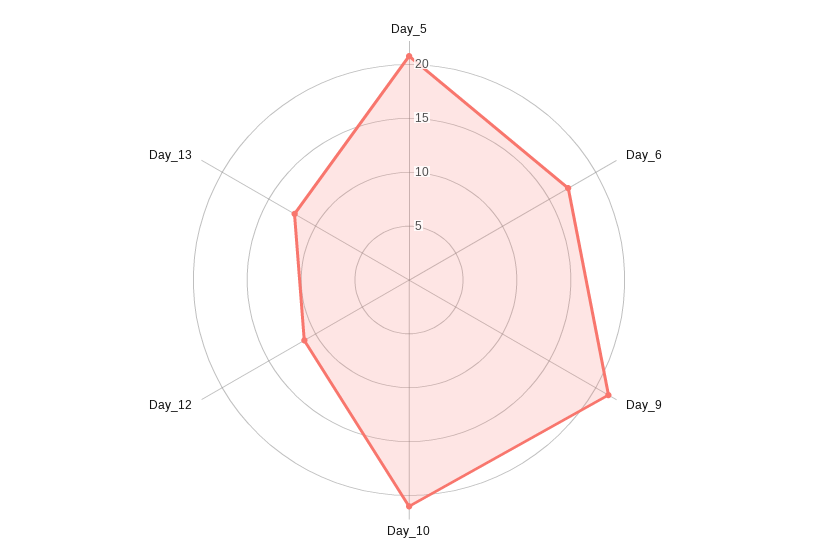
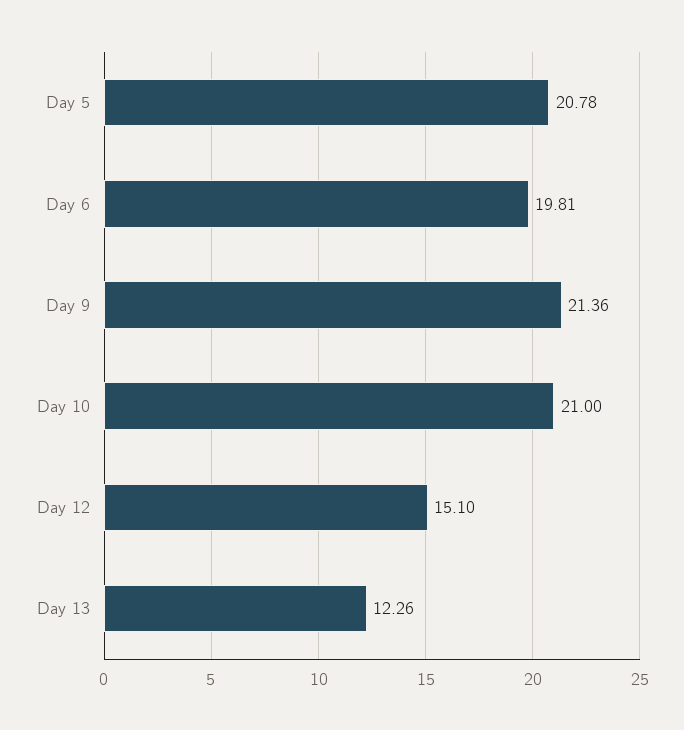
  {
    "Day_5": 20.78,
-   "Day_6": 17,
+   "Day_6": 19.81,
    "Day_9": 21.36,
    "Day_10": 21,
-   "Day_12": 11,
+   "Day_12": 15.1,
    "Day_13": 12.26
  }

